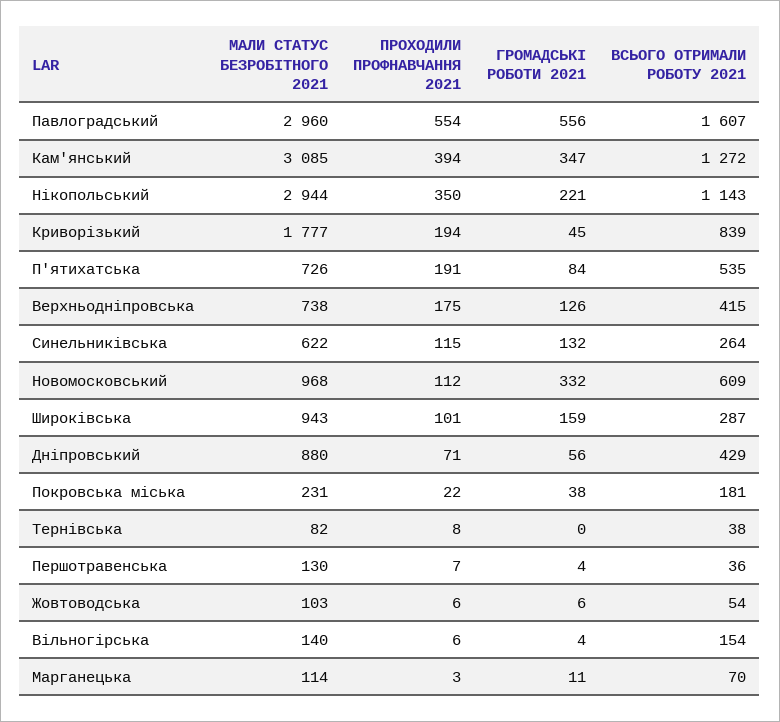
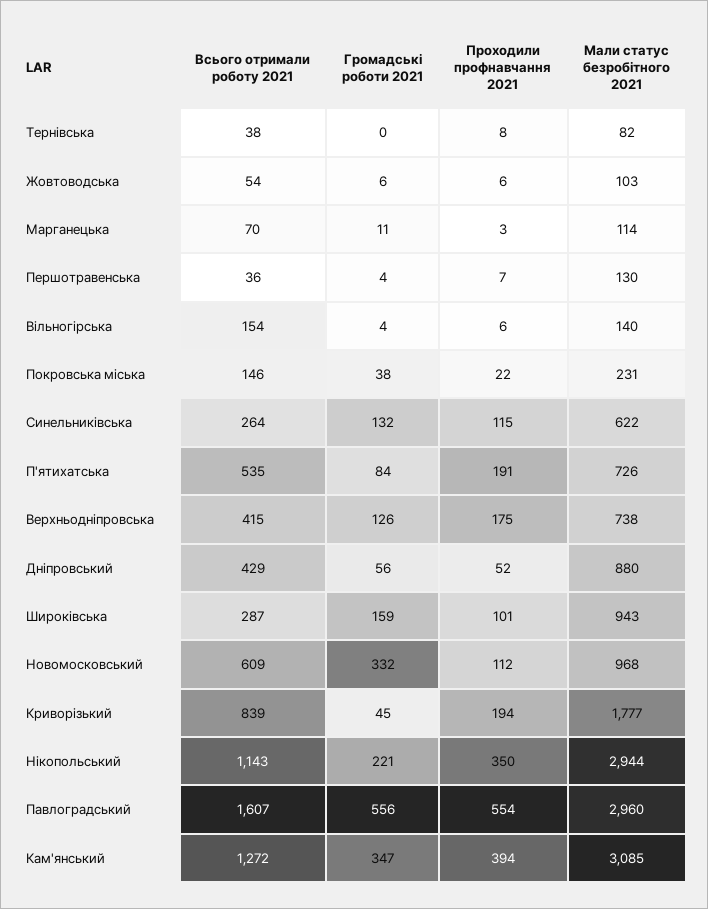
  {
    "МАЛИ СТАТУС БЕЗРОБІТНОГО 2021": {
      "Павлоградський": 2960,
      "Кам'янський": 3085,
      "Нікопольський": 2944,
      "Криворізький": 1777,
      "П'ятихатська": 726,
      "Верхньодніпровська": 738,
      "Синельниківська": 622,
      "Новомосковський": 968,
      "Широківська": 943,
      "Дніпровський": 880,
      "Покровська міська": 231,
      "Тернівська": 82,
      "Першотравенська": 130,
      "Жовтоводська": 103,
      "Вільногірська": 140,
      "Марганецька": 114
    },
    "ПРОХОДИЛИ ПРОФНАВЧАННЯ 2021": {
      "Павлоградський": 554,
      "Кам'янський": 394,
      "Нікопольський": 350,
      "Криворізький": 194,
      "П'ятихатська": 191,
      "Верхньодніпровська": 175,
      "Синельниківська": 115,
      "Новомосковський": 112,
      "Широківська": 101,
-     "Дніпровський": 71,
+     "Дніпровський": 52,
      "Покровська міська": 22,
      "Тернівська": 8,
      "Першотравенська": 7,
      "Жовтоводська": 6,
      "Вільногірська": 6,
      "Марганецька": 3
    },
    "ГРОМАДСЬКІ РОБОТИ 2021": {
      "Павлоградський": 556,
      "Кам'янський": 347,
      "Нікопольський": 221,
      "Криворізький": 45,
      "П'ятихатська": 84,
      "Верхньодніпровська": 126,
      "Синельниківська": 132,
      "Новомосковський": 332,
      "Широківська": 159,
      "Дніпровський": 56,
      "Покровська міська": 38,
      "Тернівська": 0,
      "Першотравенська": 4,
      "Жовтоводська": 6,
      "Вільногірська": 4,
      "Марганецька": 11
    },
    "ВСЬОГО ОТРИМАЛИ РОБОТУ 2021": {
      "Павлоградський": 1607,
      "Кам'янський": 1272,
      "Нікопольський": 1143,
      "Криворізький": 839,
      "П'ятихатська": 535,
      "Верхньодніпровська": 415,
      "Синельниківська": 264,
      "Новомосковський": 609,
      "Широківська": 287,
      "Дніпровський": 429,
-     "Покровська міська": 181,
+     "Покровська міська": 146,
      "Тернівська": 38,
      "Першотравенська": 36,
      "Жовтоводська": 54,
      "Вільногірська": 154,
      "Марганецька": 70
    }
  }

